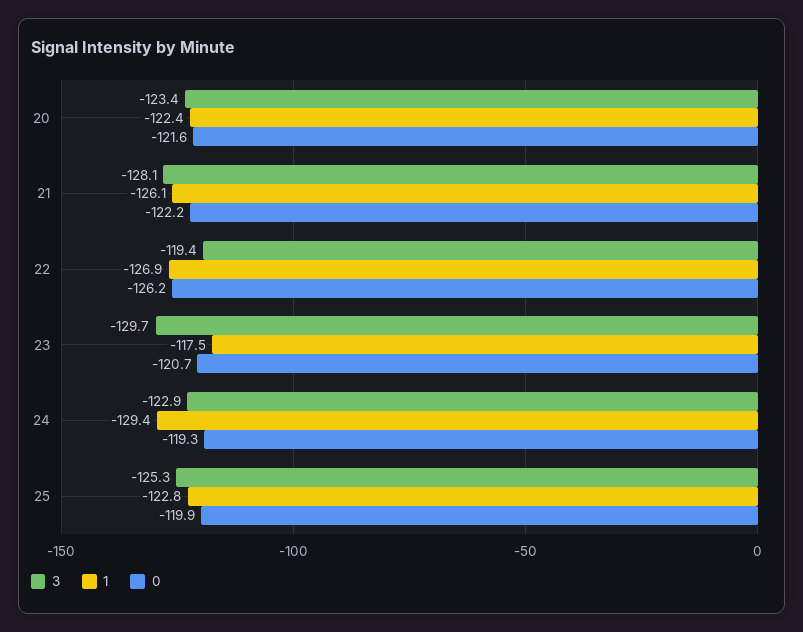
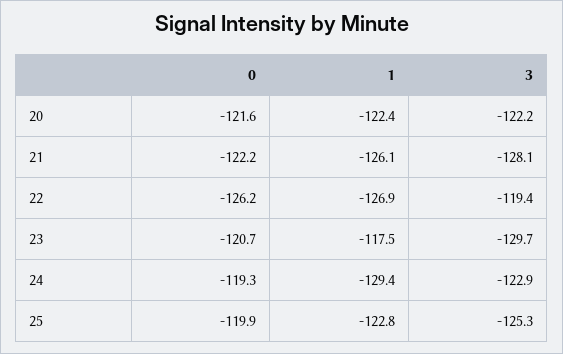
  {
    "3": {
-     "20": -123.4,
+     "20": -122.2,
      "21": -128.1,
      "22": -119.4,
      "23": -129.7,
      "24": -122.9,
      "25": -125.3
    },
    "1": {
      "20": -122.4,
      "21": -126.1,
      "22": -126.9,
      "23": -117.5,
      "24": -129.4,
      "25": -122.8
    },
    "0": {
      "20": -121.6,
      "21": -122.2,
      "22": -126.2,
      "23": -120.7,
      "24": -119.3,
      "25": -119.9
    }
  }

